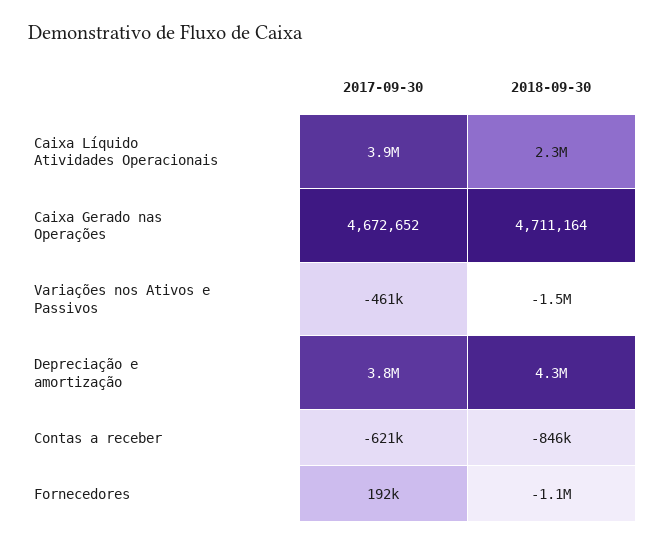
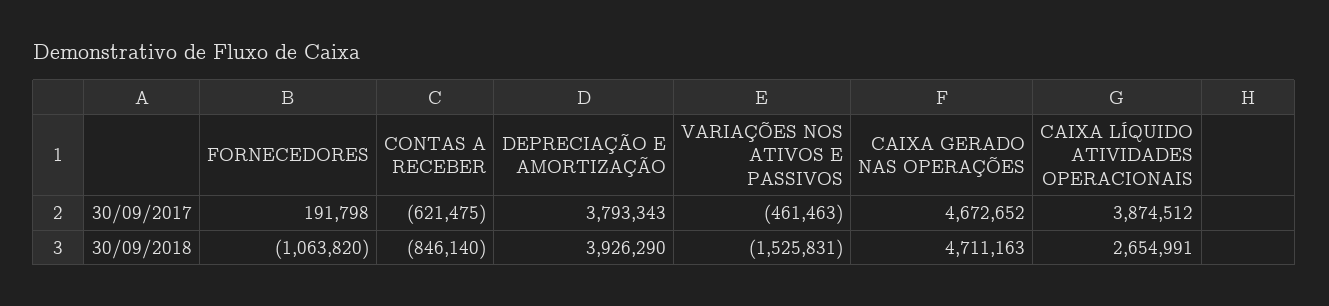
  {
    "2017-09-30": {
      "Caixa Líquido Atividades Operacionais": 3874512,
      "Caixa Gerado nas Operações": 4672652,
      "Variações nos Ativos e Passivos": -461463,
      "Depreciação e amortização": 3793343,
      "Contas a receber": -621475,
      "Fornecedores": 191798
    },
    "2018-09-30": {
-     "Caixa Líquido Atividades Operacionais": 2300000,
+     "Caixa Líquido Atividades Operacionais": 2654991,
-     "Caixa Gerado nas Operações": 4711164,
+     "Caixa Gerado nas Operações": 4711163,
      "Variações nos Ativos e Passivos": -1525831,
-     "Depreciação e amortização": 4300000,
+     "Depreciação e amortização": 3926290,
      "Contas a receber": -846140,
      "Fornecedores": -1063820
    }
  }

